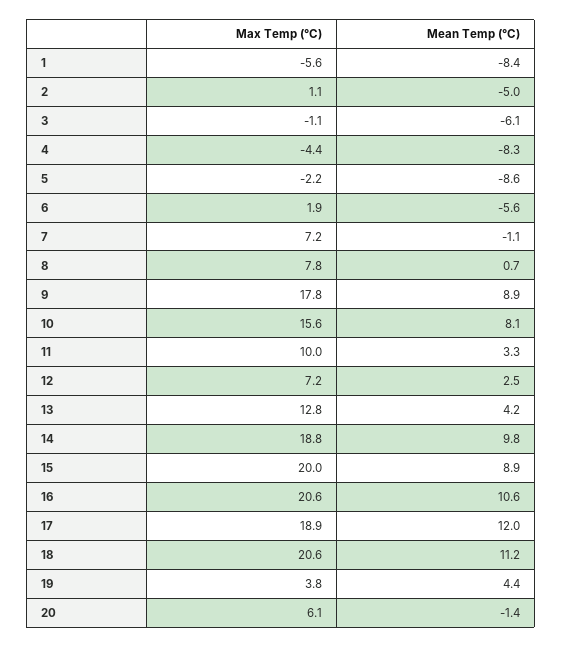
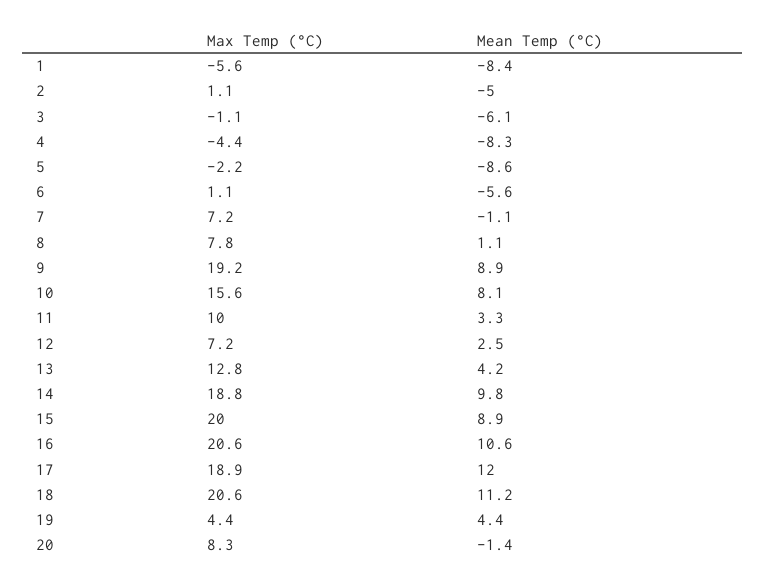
  {
    "Max Temp (°C)": {
      "1": -5.6,
      "2": 1.1,
      "3": -1.1,
      "4": -4.4,
      "5": -2.2,
-     "6": 1.9,
+     "6": 1.1,
      "7": 7.2,
      "8": 7.8,
-     "9": 17.8,
+     "9": 19.2,
      "10": 15.6,
      "11": 10,
      "12": 7.2,
      "13": 12.8,
      "14": 18.8,
      "15": 20,
      "16": 20.6,
      "17": 18.9,
      "18": 20.6,
-     "19": 3.8,
+     "19": 4.4,
-     "20": 6.1
+     "20": 8.3
    },
    "Mean Temp (°C)": {
      "1": -8.4,
      "2": -5,
      "3": -6.1,
      "4": -8.3,
      "5": -8.6,
      "6": -5.6,
      "7": -1.1,
-     "8": 0.7,
+     "8": 1.1,
      "9": 8.9,
      "10": 8.1,
      "11": 3.3,
      "12": 2.5,
      "13": 4.2,
      "14": 9.8,
      "15": 8.9,
      "16": 10.6,
      "17": 12,
      "18": 11.2,
      "19": 4.4,
      "20": -1.4
    }
  }

